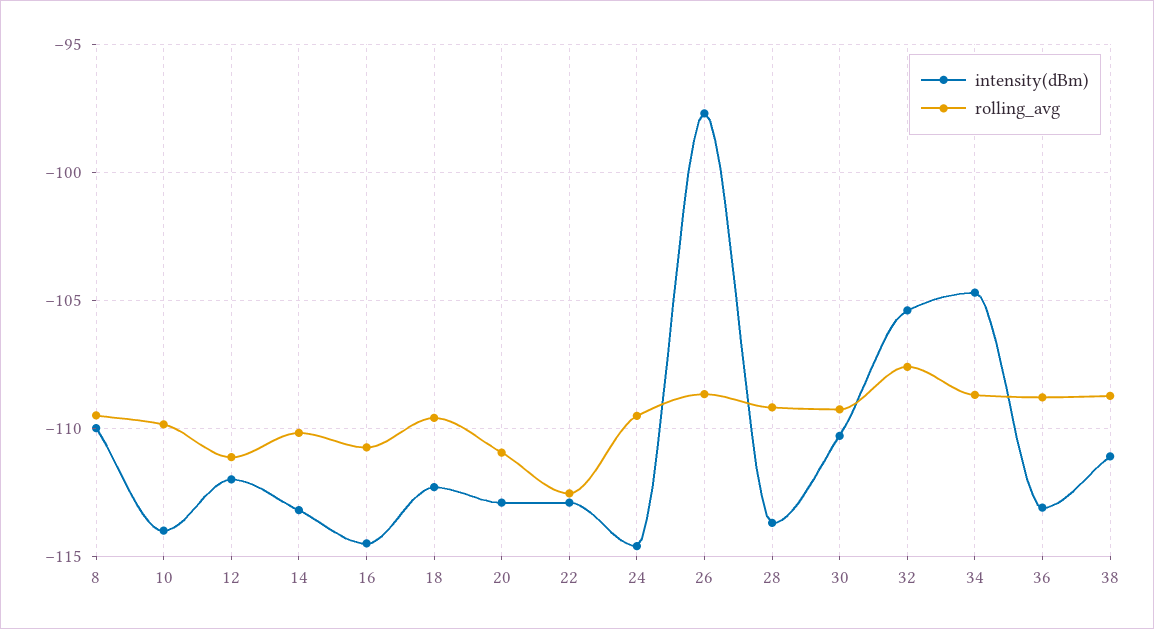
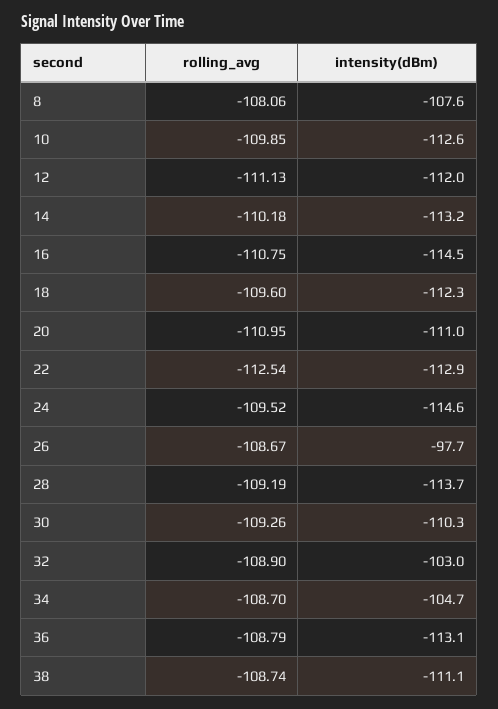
  {
    "intensity(dBm)": {
-     "8": -110,
+     "8": -107.6,
-     "10": -114,
+     "10": -112.6,
      "12": -112,
      "14": -113.2,
      "16": -114.5,
      "18": -112.3,
-     "20": -113,
+     "20": -111,
      "22": -112.9,
      "24": -114.6,
      "26": -97.7,
      "28": -113.7,
      "30": -110.3,
-     "32": -105.5,
+     "32": -103,
      "34": -104.7,
      "36": -113.1,
      "38": -111.1
    },
    "rolling_avg": {
-     "8": -109.5,
+     "8": -108.06,
      "10": -109.85,
      "12": -111.13,
      "14": -110.18,
      "16": -110.75,
      "18": -109.6,
      "20": -110.95,
      "22": -112.54,
      "24": -109.52,
      "26": -108.67,
      "28": -109.19,
      "30": -109.26,
-     "32": -107.5,
+     "32": -108.9,
      "34": -108.7,
      "36": -108.79,
      "38": -108.74
    }
  }

